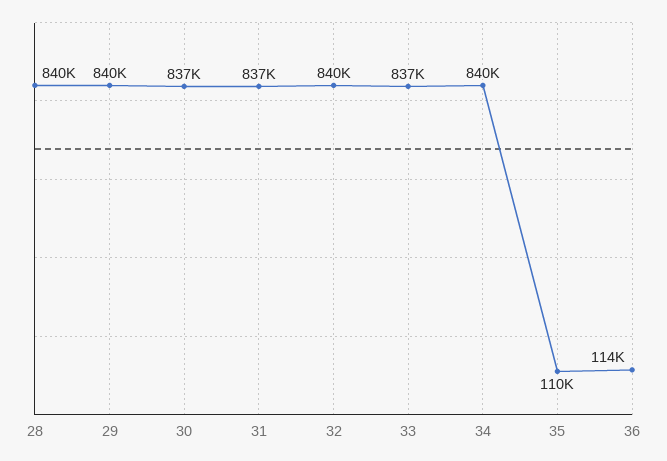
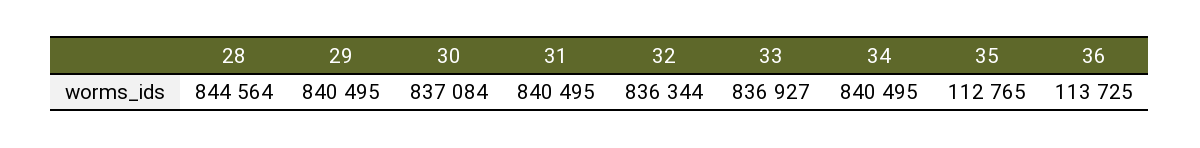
  {
-   "28": 840000,
+   "28": 844564,
    "29": 840495,
    "30": 837084,
-   "31": 837000,
+   "31": 840495,
-   "32": 840000,
+   "32": 836344,
    "33": 836927,
    "34": 840495,
-   "35": 110000,
+   "35": 112765,
    "36": 113725
  }

